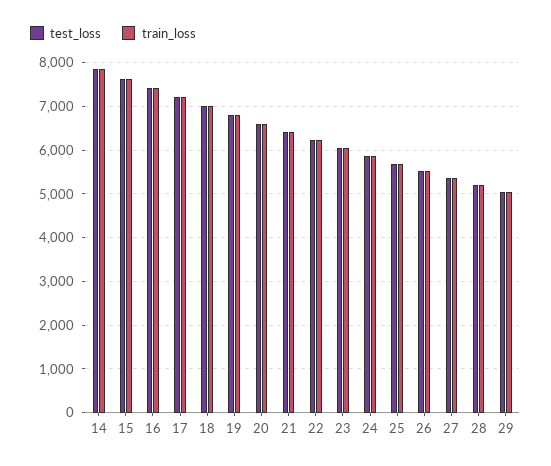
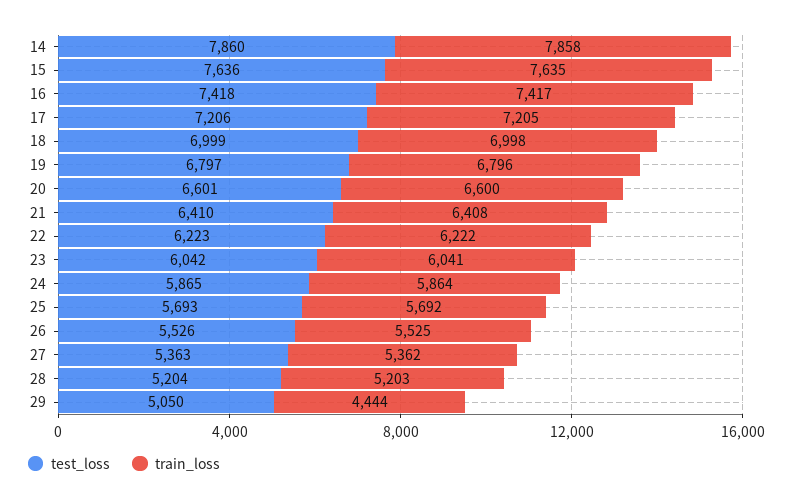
  {
    "test_loss": {
      "14": 7860,
      "15": 7636,
      "16": 7418,
      "17": 7206,
      "18": 6999,
      "19": 6797,
      "20": 6601,
      "21": 6410,
      "22": 6223,
      "23": 6042,
      "24": 5865,
      "25": 5693,
      "26": 5526,
      "27": 5363,
      "28": 5204,
      "29": 5050
    },
    "train_loss": {
      "14": 7858,
      "15": 7635,
      "16": 7417,
      "17": 7205,
      "18": 6998,
      "19": 6796,
      "20": 6600,
      "21": 6408,
      "22": 6222,
      "23": 6041,
      "24": 5864,
      "25": 5692,
      "26": 5525,
      "27": 5362,
      "28": 5203,
-     "29": 5000
+     "29": 4444
    }
  }

